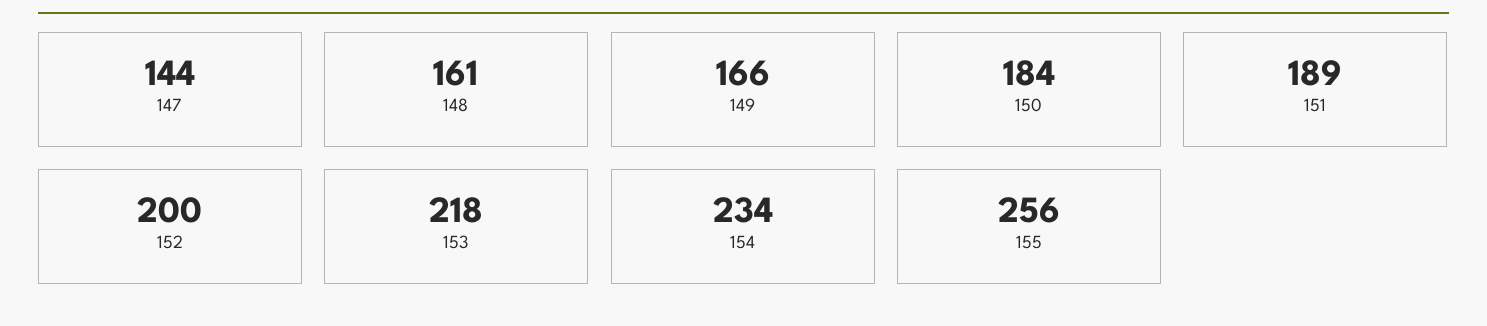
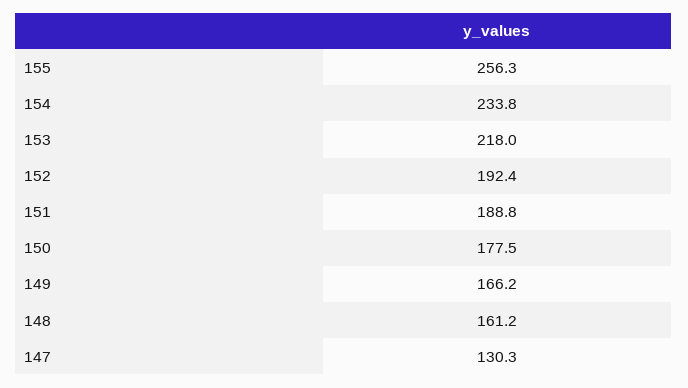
  {
-   "147": 144,
+   "147": 130.3,
    "148": 161.2,
    "149": 166.2,
-   "150": 184,
+   "150": 177.5,
    "151": 188.8,
-   "152": 200,
+   "152": 192.4,
    "153": 218,
    "154": 233.8,
    "155": 256.3
  }

